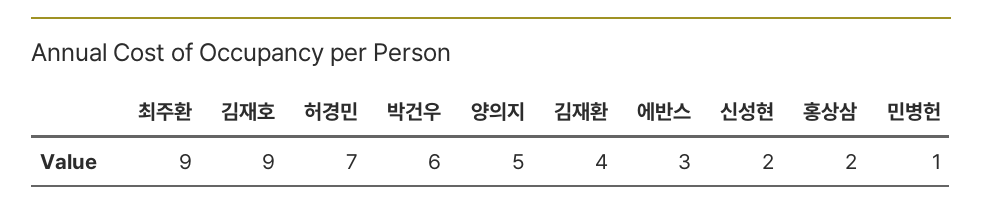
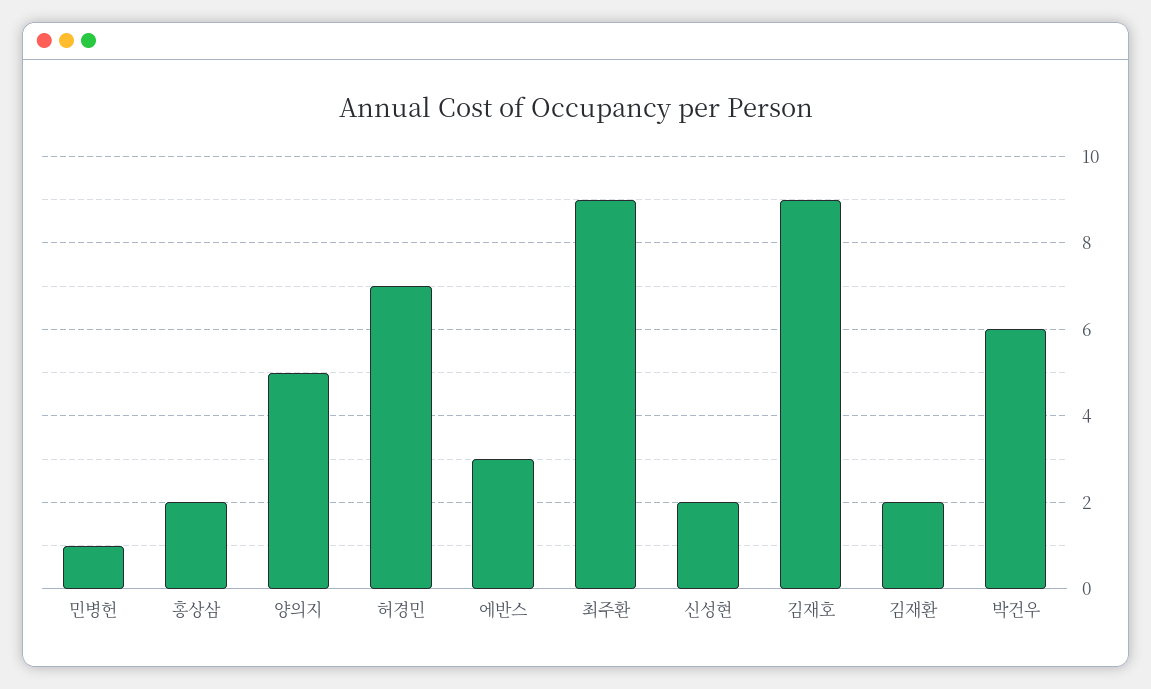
  {
    "최주환": 9,
    "김재호": 9,
    "허경민": 7,
    "박건우": 6,
    "양의지": 5,
-   "김재환": 4,
+   "김재환": 2,
    "에반스": 3,
    "신성현": 2,
    "홍상삼": 2,
    "민병헌": 1
  }

